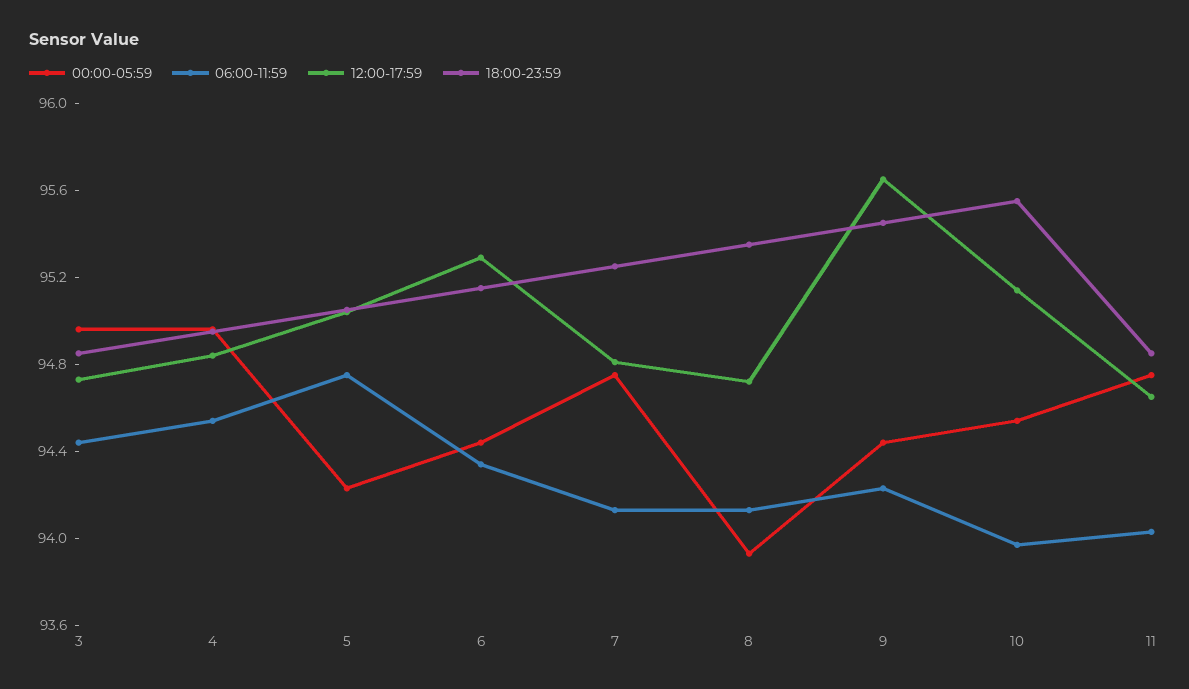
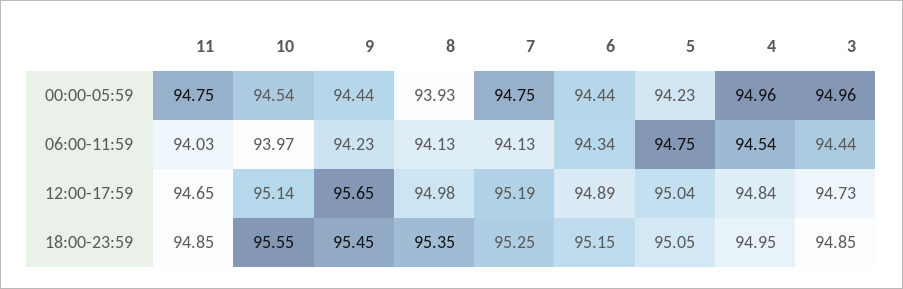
  {
    "00:00-05:59": {
      "3": 94.96,
      "4": 94.96,
      "5": 94.23,
      "6": 94.44,
      "7": 94.75,
      "8": 93.93,
      "9": 94.44,
      "10": 94.54,
      "11": 94.75
    },
    "06:00-11:59": {
      "3": 94.44,
      "4": 94.54,
      "5": 94.75,
      "6": 94.34,
      "7": 94.13,
      "8": 94.13,
      "9": 94.23,
      "10": 93.97,
      "11": 94.03
    },
    "12:00-17:59": {
      "3": 94.73,
      "4": 94.84,
      "5": 95.04,
-     "6": 95.3,
+     "6": 94.89,
-     "7": 94.8,
+     "7": 95.19,
-     "8": 94.7,
+     "8": 94.98,
      "9": 95.65,
      "10": 95.14,
      "11": 94.65
    },
    "18:00-23:59": {
      "3": 94.85,
      "4": 94.95,
      "5": 95.05,
      "6": 95.15,
      "7": 95.25,
      "8": 95.35,
      "9": 95.45,
      "10": 95.55,
      "11": 94.85
    }
  }

